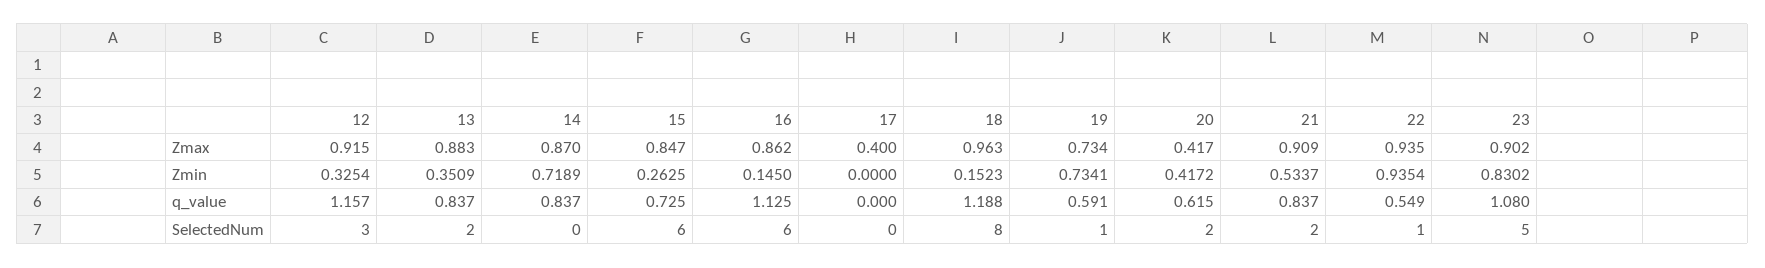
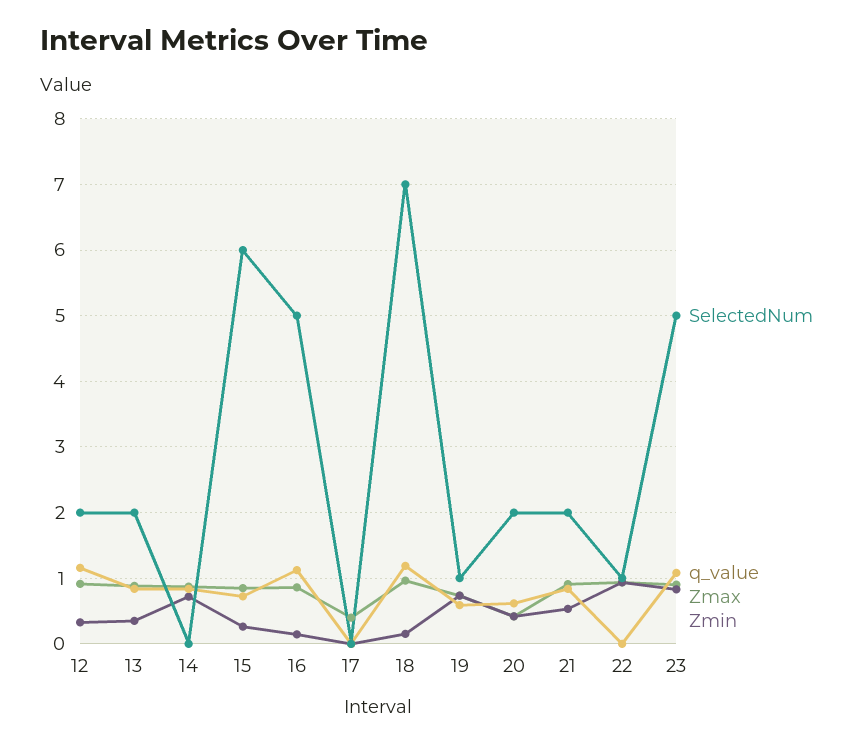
  {
    "Zmax": {
      "12": 0.915,
      "13": 0.883,
      "14": 0.87,
      "15": 0.847,
      "16": 0.862,
      "17": 0.4,
      "18": 0.963,
      "19": 0.734,
      "20": 0.417,
      "21": 0.909,
      "22": 0.935,
      "23": 0.902
    },
    "Zmin": {
      "12": 0.3254,
      "13": 0.3509,
      "14": 0.7189,
      "15": 0.2625,
      "16": 0.145,
      "17": 0,
      "18": 0.1523,
      "19": 0.7341,
      "20": 0.4172,
      "21": 0.5337,
      "22": 0.9354,
      "23": 0.8302
    },
    "q_value": {
      "12": 1.157,
      "13": 0.837,
      "14": 0.837,
      "15": 0.725,
      "16": 1.125,
      "17": 0,
      "18": 1.188,
      "19": 0.591,
      "20": 0.615,
      "21": 0.837,
-     "22": 0.549,
+     "22": 0,
      "23": 1.08
    },
    "SelectedNum": {
-     "12": 3,
+     "12": 2,
      "13": 2,
      "14": 0,
      "15": 6,
-     "16": 6,
+     "16": 5,
      "17": 0,
-     "18": 8,
+     "18": 7,
      "19": 1,
      "20": 2,
      "21": 2,
      "22": 1,
      "23": 5
    }
  }

